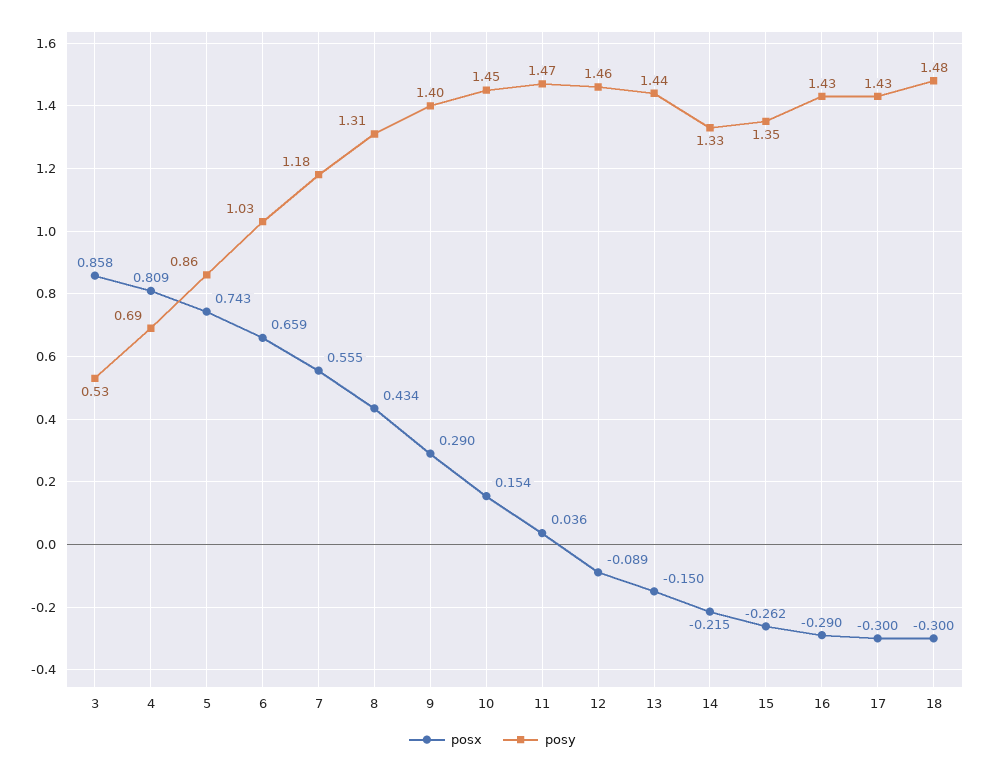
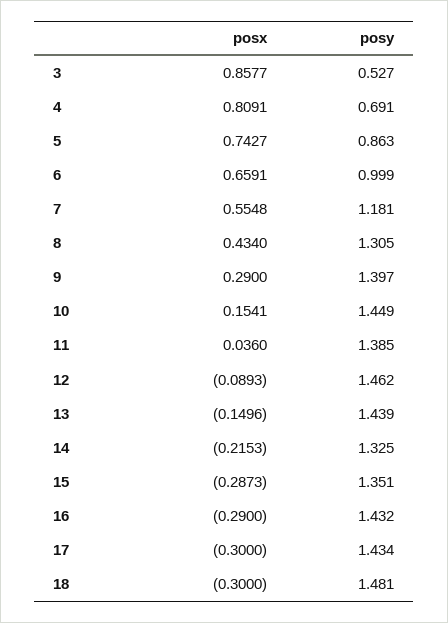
  {
    "posx": {
      "3": 0.8577,
      "4": 0.8091,
      "5": 0.7427,
      "6": 0.6591,
      "7": 0.5548,
      "8": 0.434,
      "9": 0.29,
      "10": 0.1541,
      "11": 0.036,
      "12": -0.0893,
      "13": -0.1496,
      "14": -0.2153,
-     "15": -0.262,
+     "15": -0.2873,
      "16": -0.29,
      "17": -0.3,
      "18": -0.3
    },
    "posy": {
      "3": 0.527,
      "4": 0.691,
      "5": 0.863,
-     "6": 1.03,
+     "6": 0.999,
      "7": 1.181,
      "8": 1.305,
      "9": 1.397,
      "10": 1.449,
-     "11": 1.47,
+     "11": 1.385,
      "12": 1.462,
      "13": 1.439,
      "14": 1.325,
      "15": 1.351,
      "16": 1.432,
      "17": 1.434,
      "18": 1.481
    }
  }

